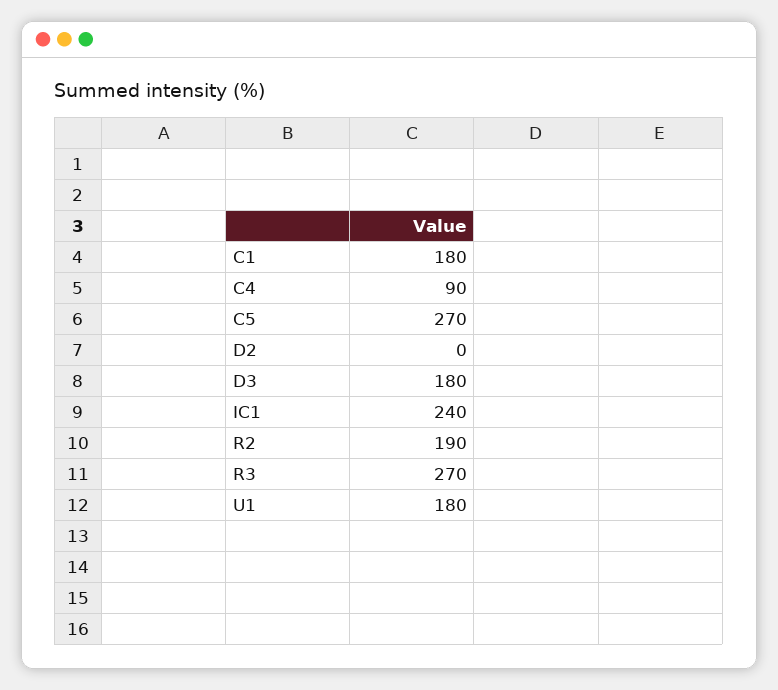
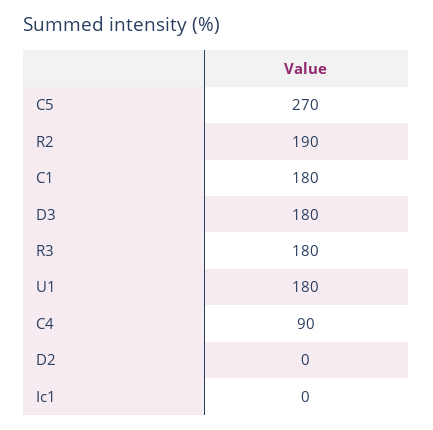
  {
    "C1": 180,
    "C4": 90,
    "C5": 270,
    "D2": 0,
    "D3": 180,
-   "IC1": 240,
+   "IC1": 0,
    "R2": 190,
-   "R3": 270,
+   "R3": 180,
    "U1": 180
  }

